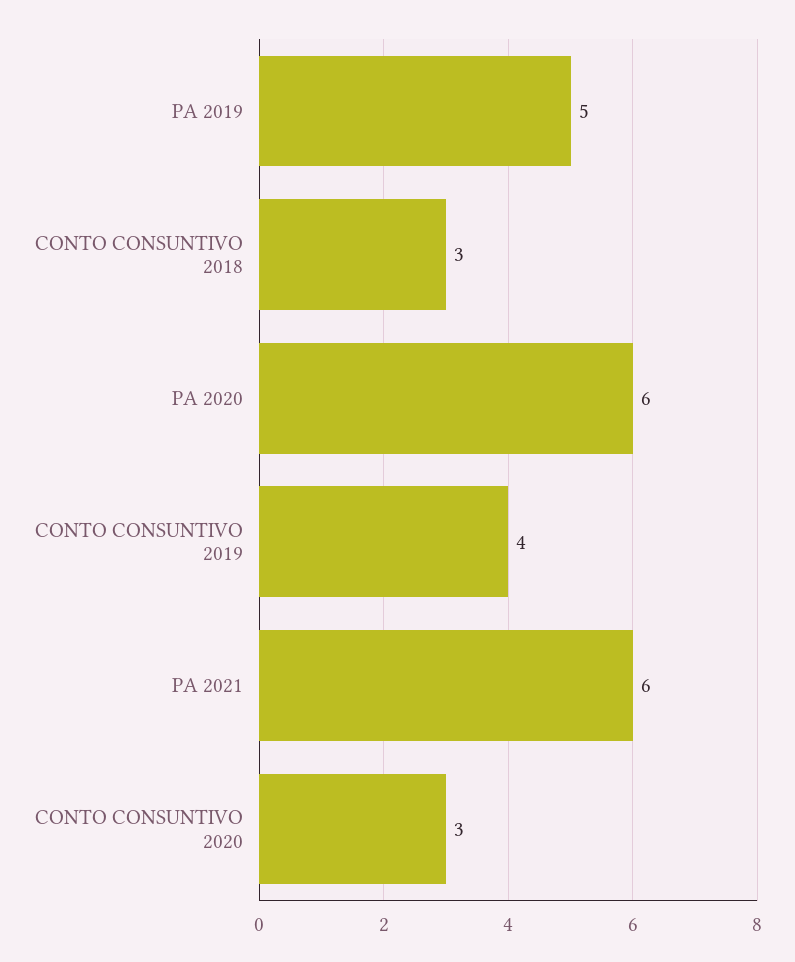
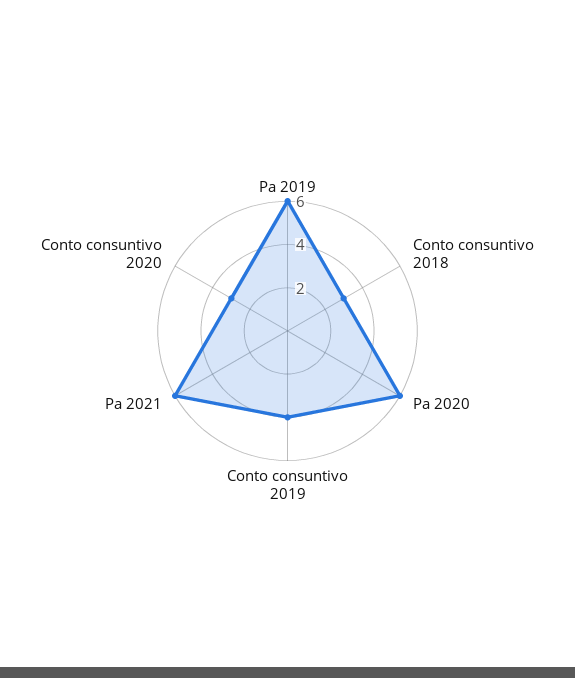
  {
-   "PA 2019": 5,
+   "PA 2019": 6,
    "CONTO CONSUNTIVO 2018": 3,
    "PA 2020": 6,
    "CONTO CONSUNTIVO 2019": 4,
    "PA 2021": 6,
    "CONTO CONSUNTIVO 2020": 3
  }

